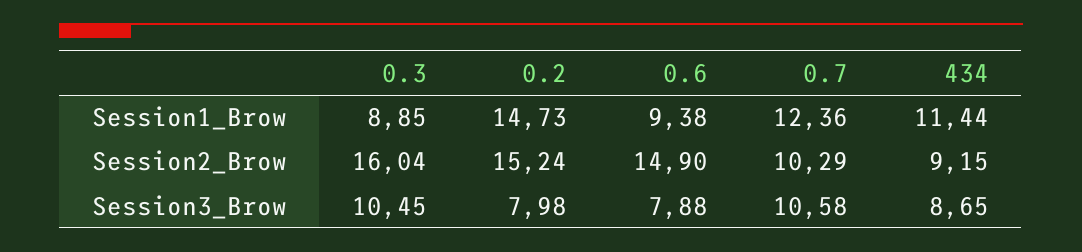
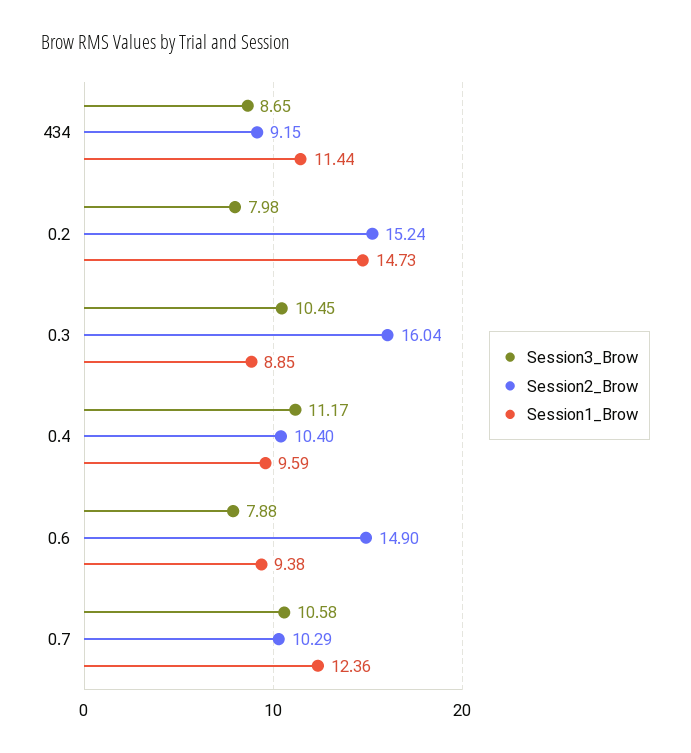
  {
    "Session1_Brow": {
      "0.3": 8.85,
      "0.2": 14.73,
      "0.6": 9.38,
      "0.7": 12.36,
-     "434": 11.44
+     "434": 11.44,
+     "0.4": 9.59
    },
    "Session2_Brow": {
      "0.3": 16.04,
      "0.2": 15.24,
      "0.6": 14.9,
      "0.7": 10.29,
-     "434": 9.15
+     "434": 9.15,
+     "0.4": 10.4
    },
    "Session3_Brow": {
      "0.3": 10.45,
      "0.2": 7.98,
      "0.6": 7.88,
      "0.7": 10.58,
-     "434": 8.65
+     "434": 8.65,
+     "0.4": 11.17
    }
  }

